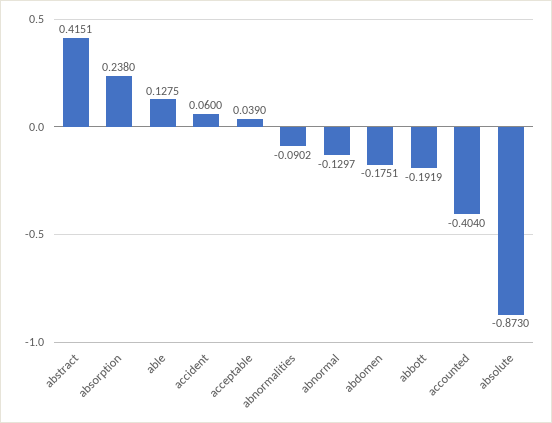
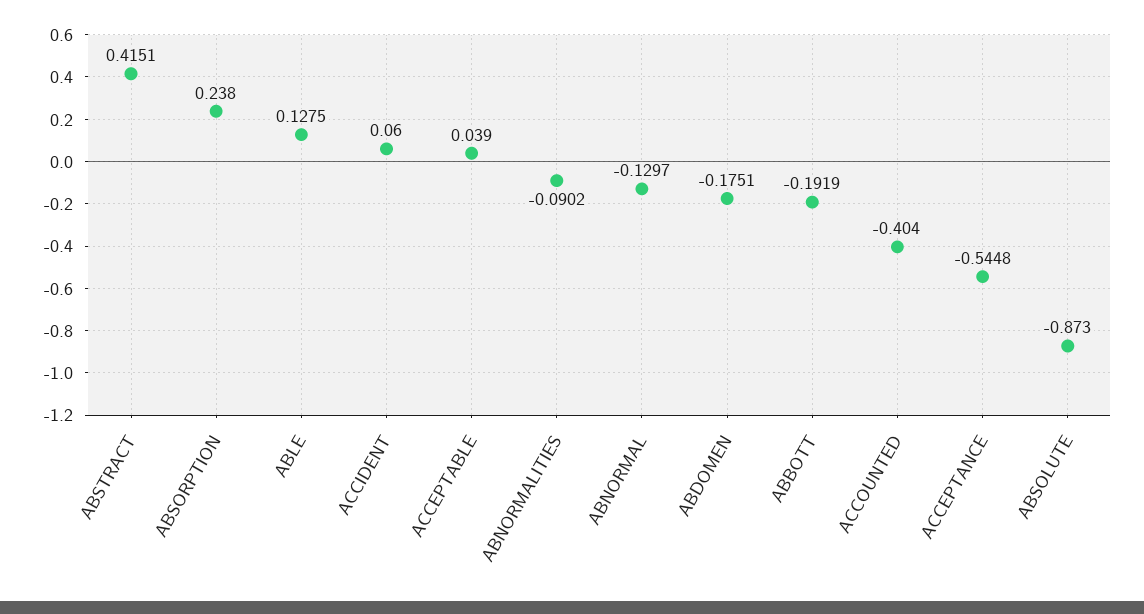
  {
    "abstract": 0.4151,
    "absorption": 0.238,
    "able": 0.1275,
    "accident": 0.06,
    "acceptable": 0.039,
    "abnormalities": -0.0902,
    "abnormal": -0.1297,
    "abdomen": -0.1751,
    "abbott": -0.1919,
    "accounted": -0.404,
-   "absolute": -0.873
+   "absolute": -0.873,
+   "ACCEPTANCE": -0.5448
  }

